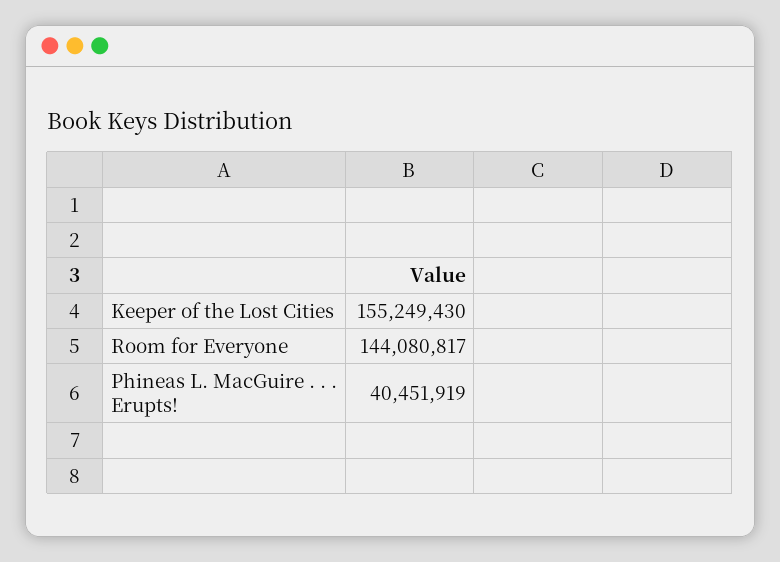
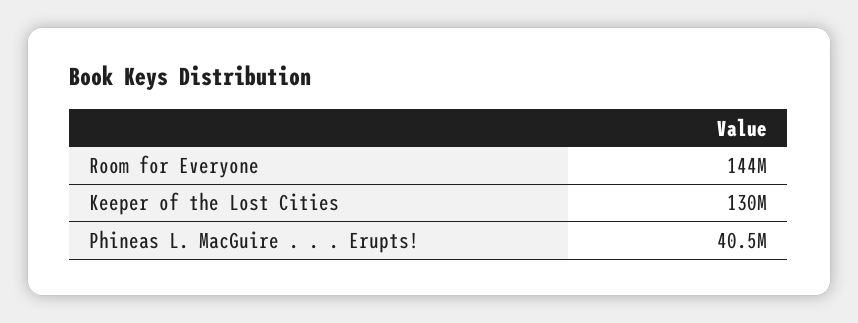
  {
-   "Keeper of the Lost Cities": 155249430,
+   "Keeper of the Lost Cities": 130000000,
    "Room for Everyone": 144080817,
    "Phineas L. MacGuire . . . Erupts!": 40451919
  }

